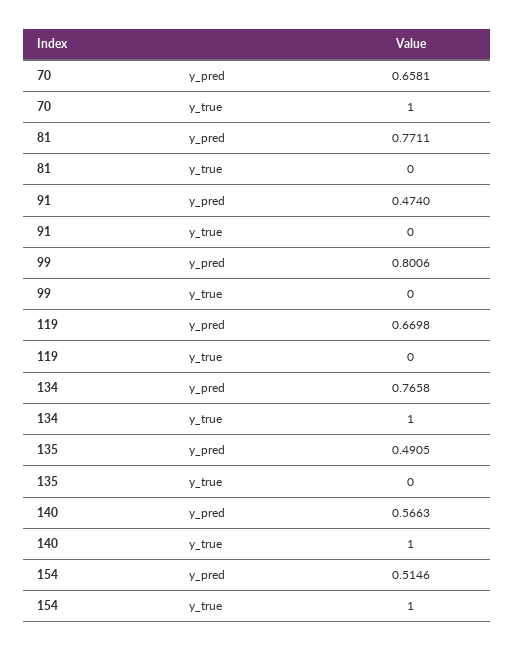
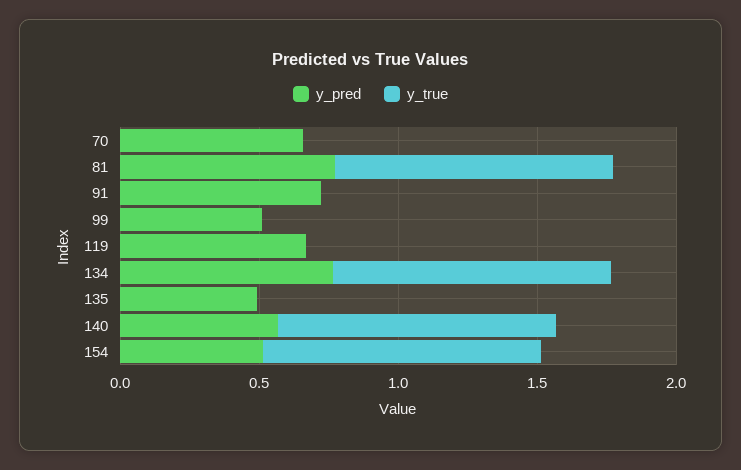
  {
    "y_pred": {
      "70": 0.6581,
      "81": 0.7711,
-     "91": 0.474,
+     "91": 0.7,
-     "99": 0.8006,
+     "99": 0.5,
      "119": 0.6698,
      "134": 0.7658,
      "135": 0.4905,
      "140": 0.5663,
      "154": 0.5146
    },
    "y_true": {
-     "70": 1,
+     "70": 0,
-     "81": 0,
+     "81": 1,
      "91": 0,
      "99": 0,
      "119": 0,
      "134": 1,
      "135": 0,
      "140": 1,
      "154": 1
    }
  }

